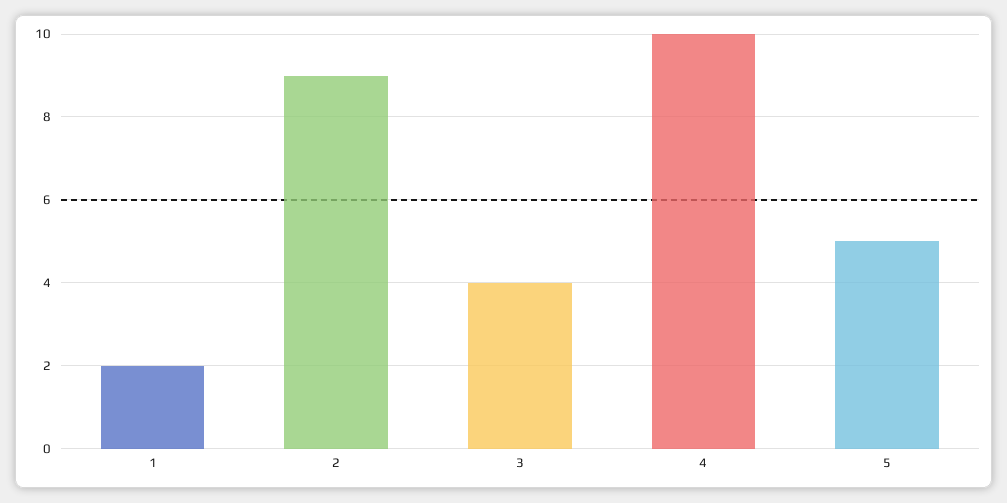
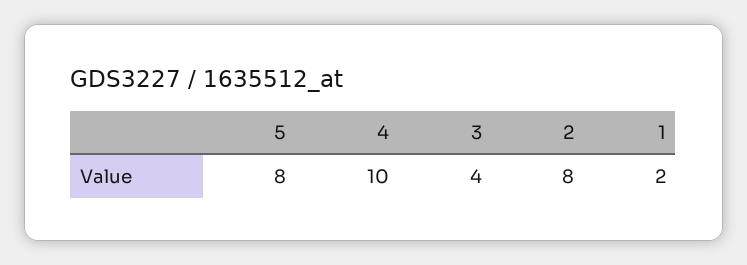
  {
    "1": 2,
-   "2": 9,
+   "2": 8,
    "3": 4,
    "4": 10,
-   "5": 5
+   "5": 8
  }

